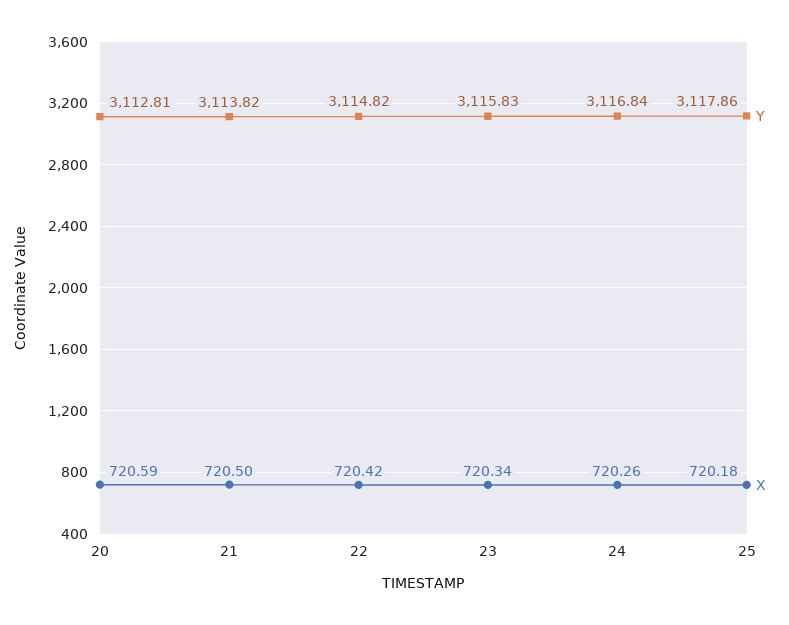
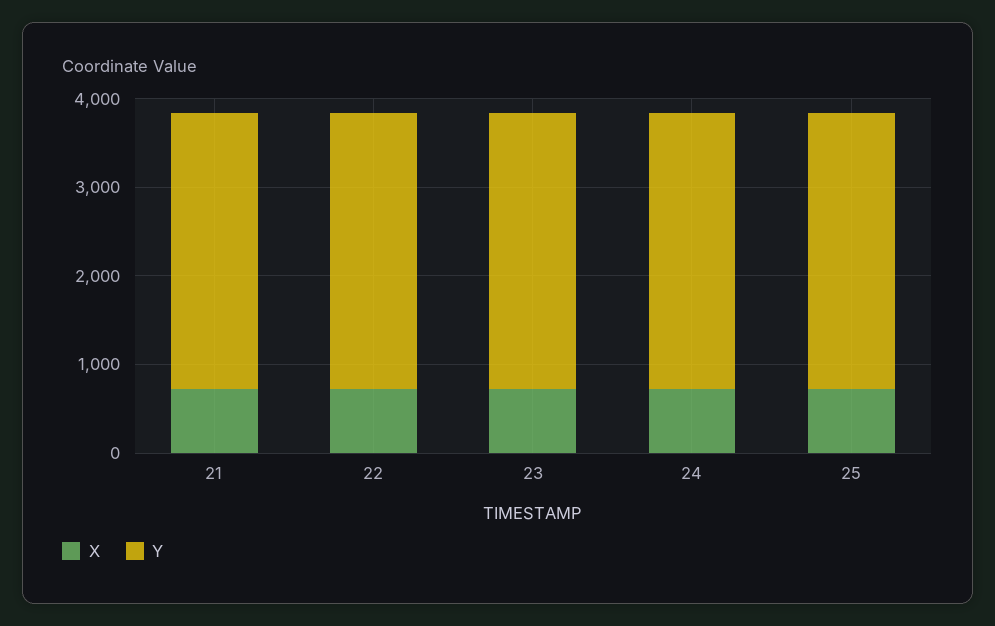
  {
    "Y": {
-     "20": 3112.81,
      "21": 3113.82,
      "22": 3114.82,
      "23": 3115.83,
      "24": 3116.84,
      "25": 3117.86
    },
    "X": {
-     "20": 720.59,
      "21": 720.5,
      "22": 720.42,
      "23": 720.34,
      "24": 720.26,
      "25": 720.18
    }
  }

